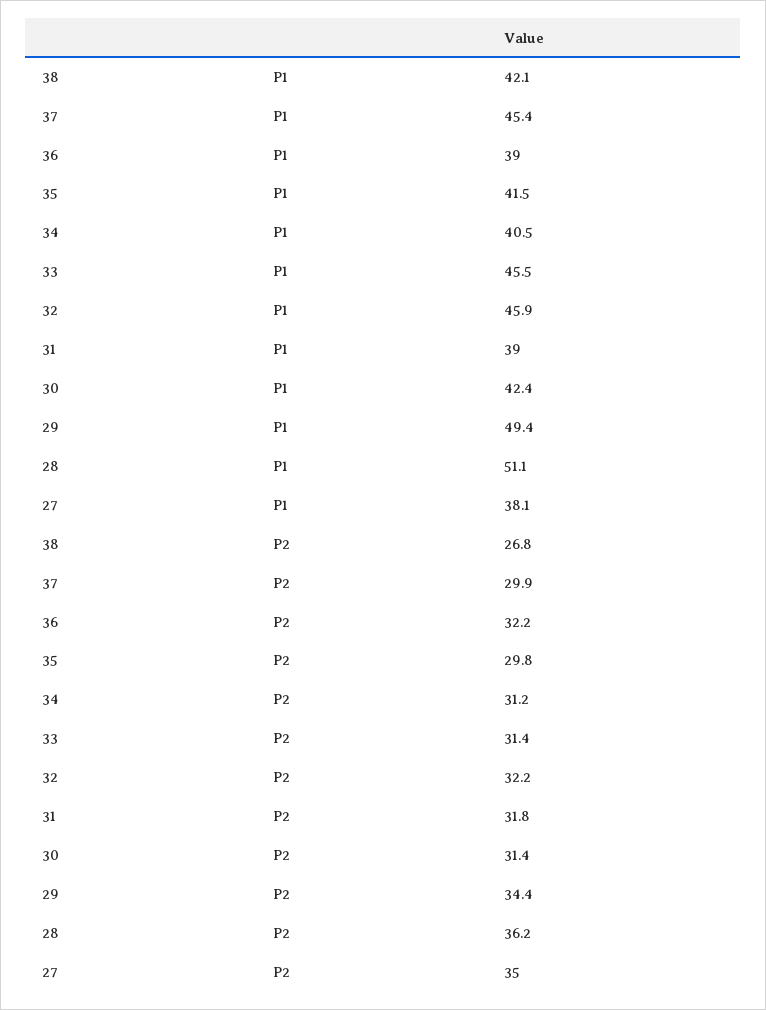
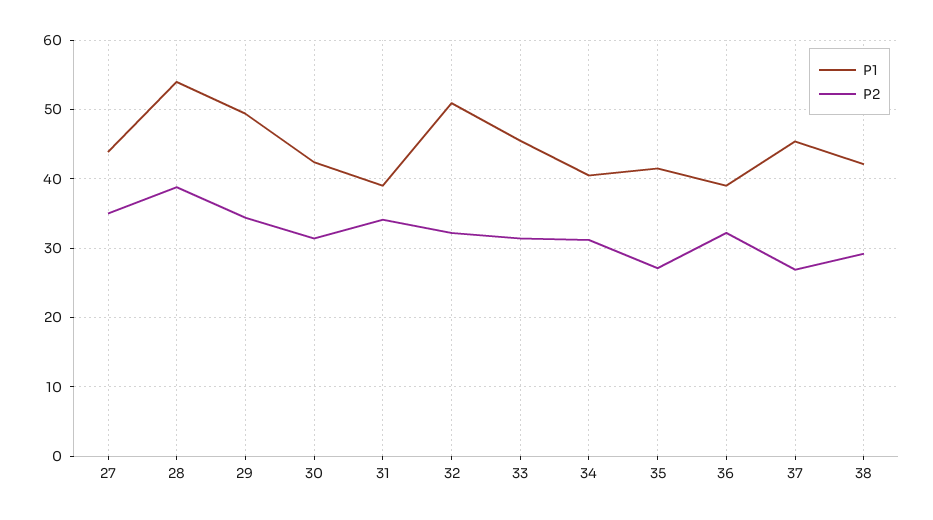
  {
    "P1": {
      "38": 42.1,
      "37": 45.4,
      "36": 39,
      "35": 41.5,
      "34": 40.5,
      "33": 45.5,
-     "32": 45.9,
+     "32": 51,
      "31": 39,
      "30": 42.4,
      "29": 49.4,
-     "28": 51.1,
+     "28": 54,
-     "27": 38.1
+     "27": 44
    },
    "P2": {
-     "38": 26.8,
+     "38": 29,
-     "37": 29.9,
+     "37": 27,
      "36": 32.2,
-     "35": 29.8,
+     "35": 27,
      "34": 31.2,
      "33": 31.4,
      "32": 32.2,
-     "31": 31.8,
+     "31": 34,
      "30": 31.4,
      "29": 34.4,
-     "28": 36.2,
+     "28": 39,
      "27": 35
    }
  }

